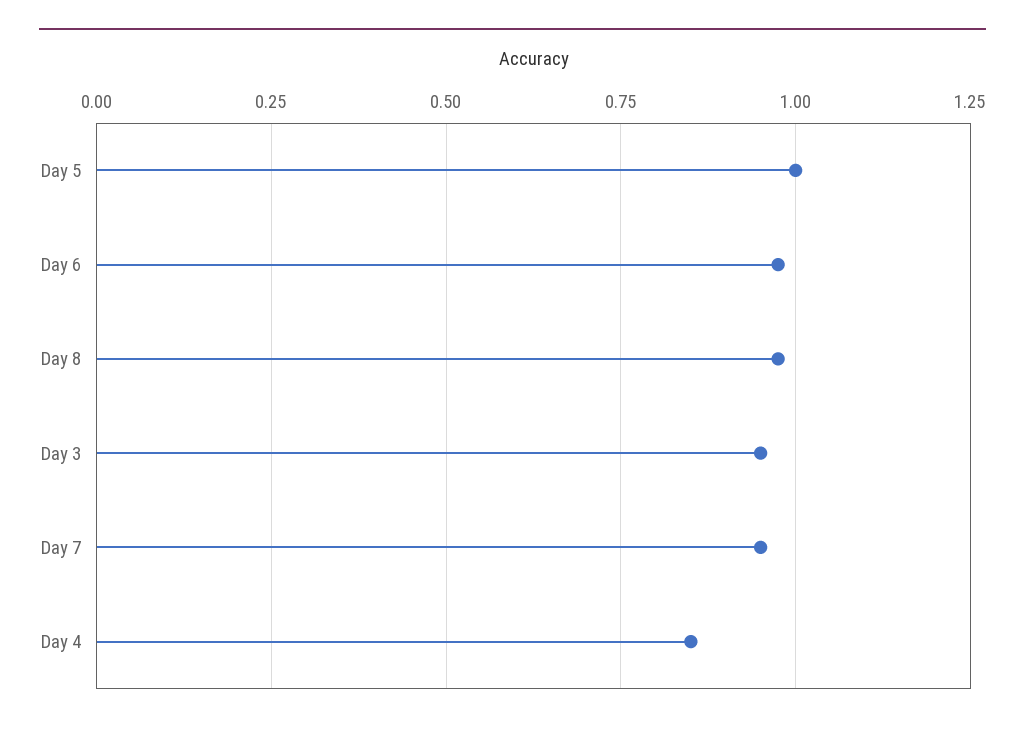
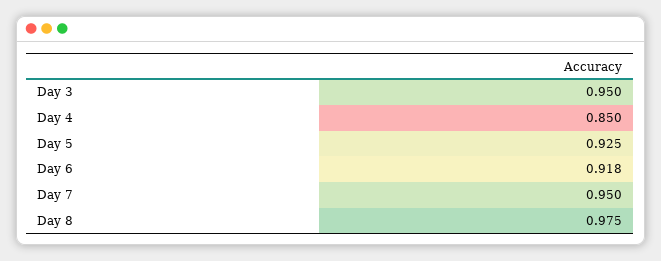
  {
-   "Day 5": 1,
+   "Day 5": 0.925,
-   "Day 6": 0.975,
+   "Day 6": 0.918,
    "Day 8": 0.975,
    "Day 3": 0.95,
    "Day 7": 0.95,
    "Day 4": 0.85
  }

